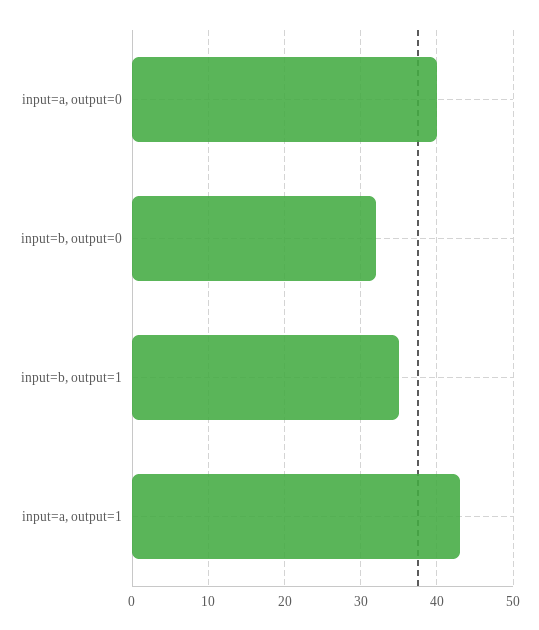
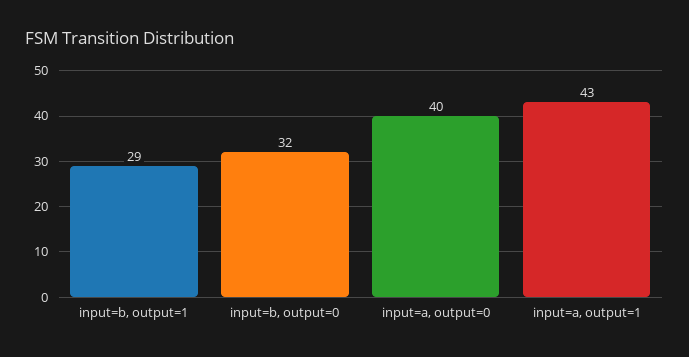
  {
    "input=a, output=0": 40,
    "input=b, output=0": 32,
-   "input=b, output=1": 35,
+   "input=b, output=1": 29,
    "input=a, output=1": 43
  }

